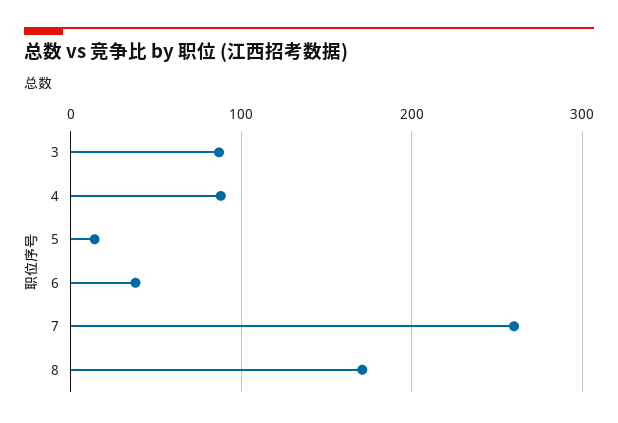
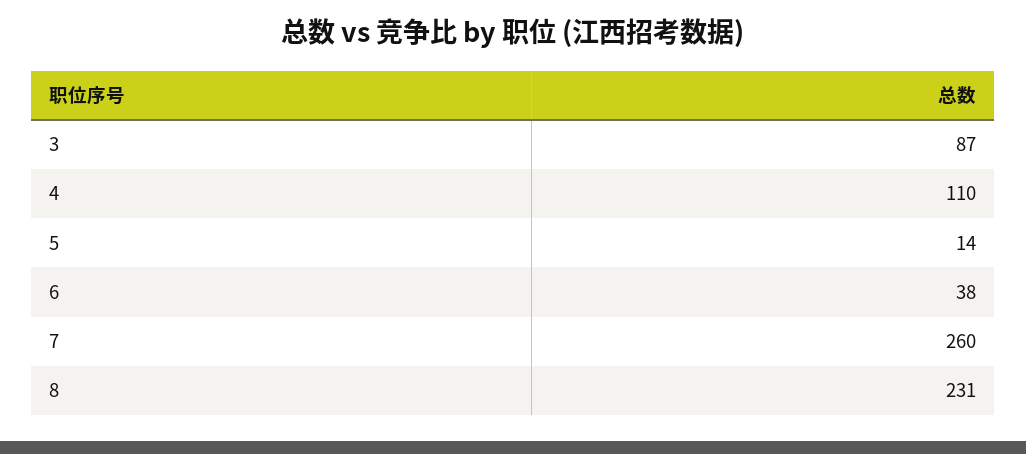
  {
    "3": 87,
-   "4": 90,
+   "4": 110,
    "5": 14,
    "6": 38,
    "7": 260,
-   "8": 170
+   "8": 231
  }

